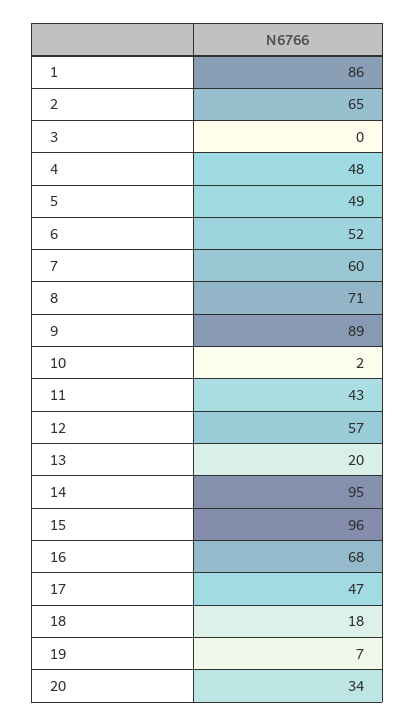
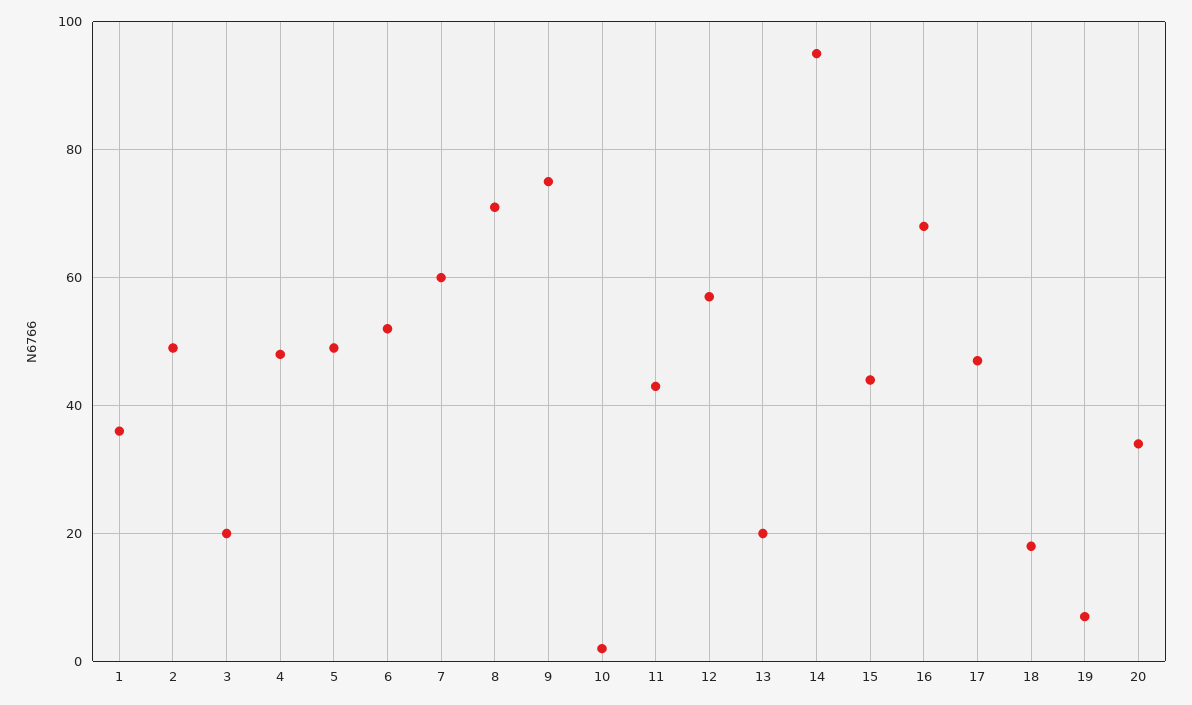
  {
-   "1": 86,
+   "1": 35,
-   "2": 65,
+   "2": 50,
-   "3": 0,
+   "3": 20,
    "4": 48,
    "5": 49,
    "6": 52,
    "7": 60,
    "8": 71,
-   "9": 89,
+   "9": 75,
    "10": 2,
    "11": 43,
    "12": 57,
    "13": 20,
    "14": 95,
-   "15": 96,
+   "15": 45,
    "16": 68,
    "17": 47,
    "18": 18,
    "19": 7,
    "20": 34
  }

